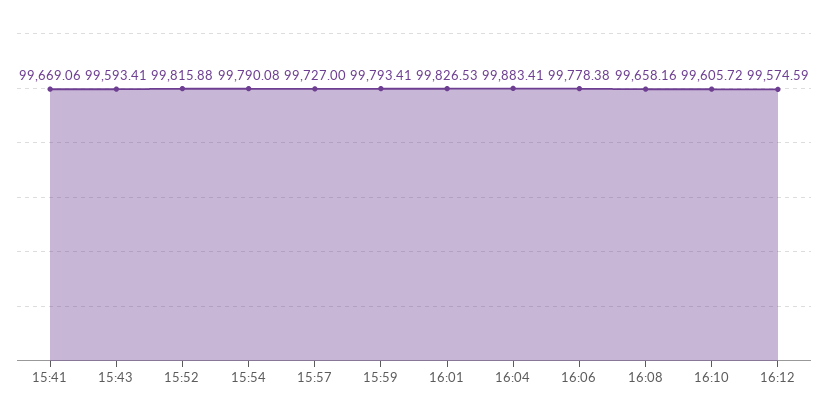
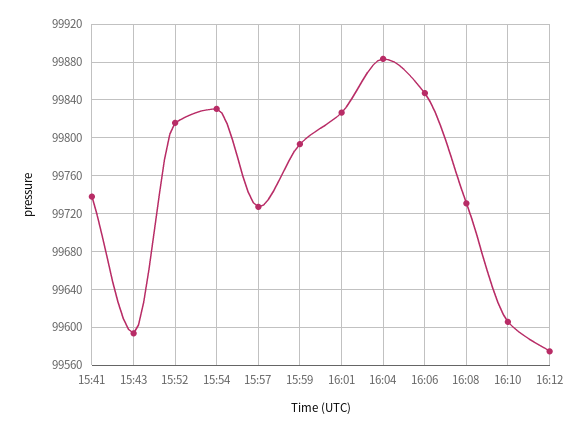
  {
-   "15:41": 99669.06,
+   "15:41": 99740,
    "15:43": 99593.41,
    "15:52": 99815.88,
-   "15:54": 99790.08,
+   "15:54": 99830,
    "15:57": 99727,
    "15:59": 99793.41,
    "16:01": 99826.53,
    "16:04": 99883.41,
-   "16:06": 99778.38,
+   "16:06": 99850,
-   "16:08": 99658.16,
+   "16:08": 99730,
    "16:10": 99605.72,
    "16:12": 99574.59
  }

